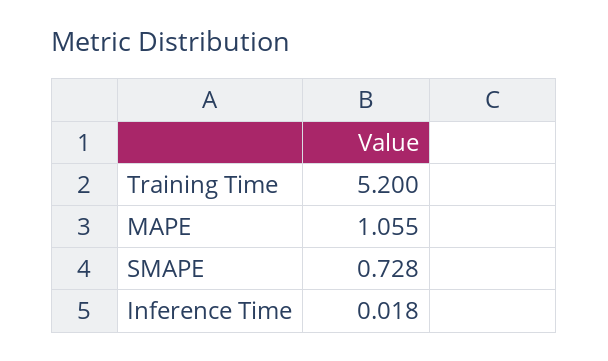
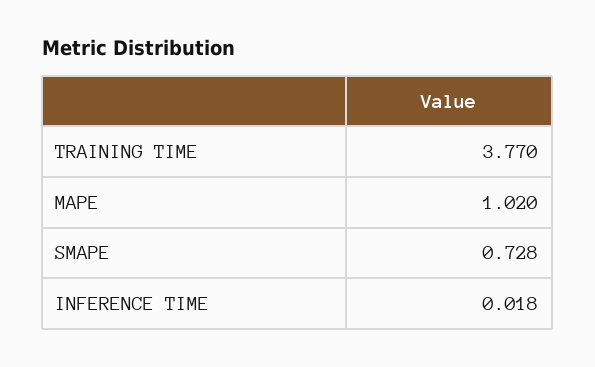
  {
-   "Training Time": 5.2,
+   "Training Time": 3.77,
-   "MAPE": 1.055,
+   "MAPE": 1.02,
    "SMAPE": 0.728,
    "Inference Time": 0.018
  }

